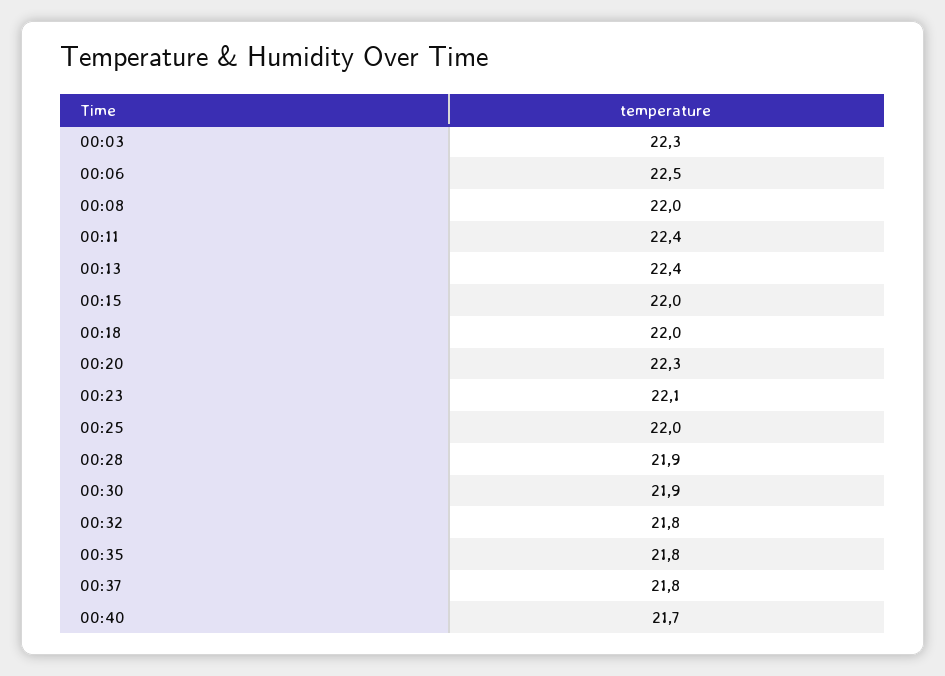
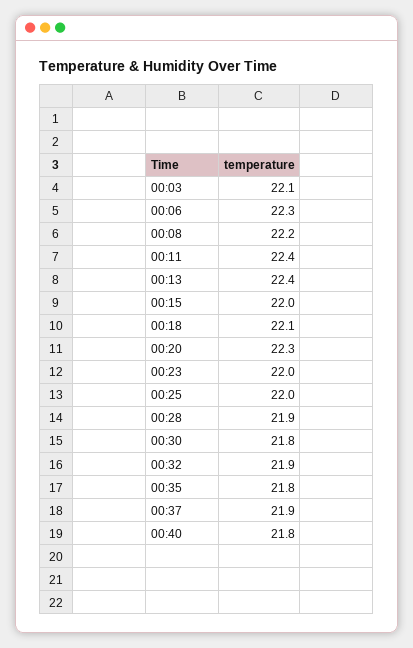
  {
-   "00:03": 22.3,
+   "00:03": 22.1,
-   "00:06": 22.5,
+   "00:06": 22.3,
-   "00:08": 22,
+   "00:08": 22.2,
    "00:11": 22.4,
    "00:13": 22.4,
    "00:15": 22,
-   "00:18": 22,
+   "00:18": 22.1,
    "00:20": 22.3,
-   "00:23": 22.1,
+   "00:23": 22,
    "00:25": 22,
    "00:28": 21.9,
-   "00:30": 21.9,
+   "00:30": 21.8,
-   "00:32": 21.8,
+   "00:32": 21.9,
    "00:35": 21.8,
-   "00:37": 21.8,
+   "00:37": 21.9,
-   "00:40": 21.7
+   "00:40": 21.8
  }

